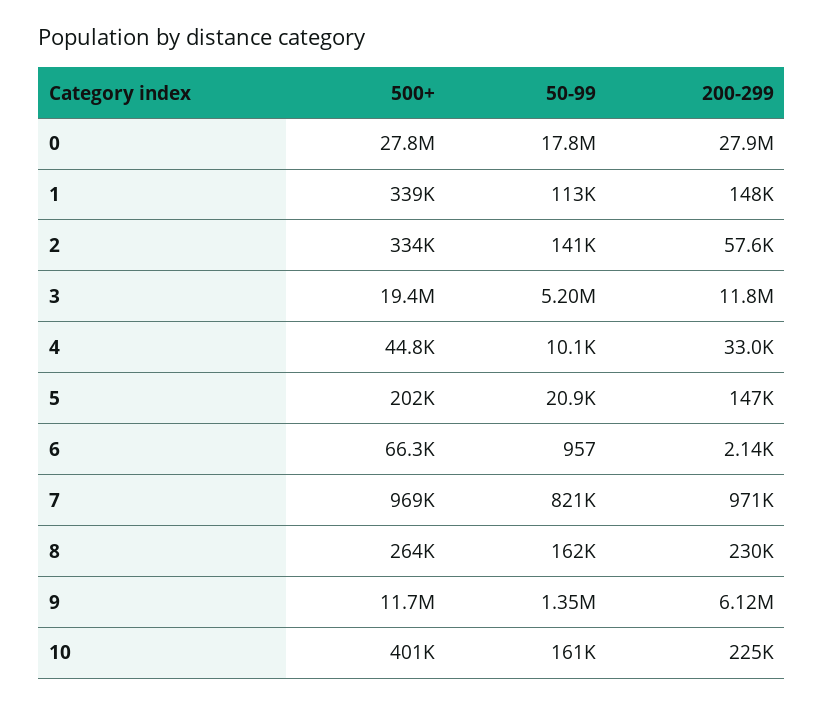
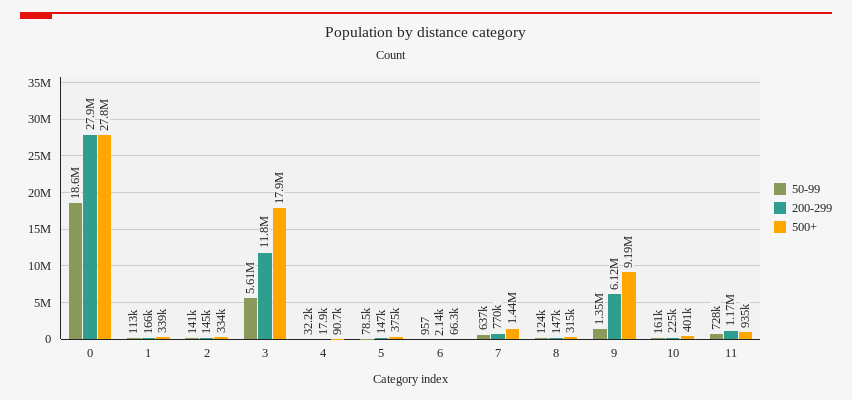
  {
    "500+": {
      "0": 27800000,
      "1": 339000,
      "2": 334000,
-     "3": 19400000,
+     "3": 17900000,
-     "4": 44800,
+     "4": 90700,
-     "5": 202000,
+     "5": 375000,
      "6": 66300,
-     "7": 969000,
+     "7": 1440000,
-     "8": 264000,
+     "8": 315000,
-     "9": 11700000,
+     "9": 9190000,
-     "10": 401000
+     "10": 401000,
+     "11": 935000
    },
    "50-99": {
-     "0": 17800000,
+     "0": 18600000,
      "1": 113000,
      "2": 141000,
-     "3": 5200000,
+     "3": 5610000,
-     "4": 10100,
+     "4": 32200,
-     "5": 20900,
+     "5": 78500,
      "6": 957,
-     "7": 821000,
+     "7": 637000,
-     "8": 162000,
+     "8": 124000,
      "9": 1350000,
-     "10": 161000
+     "10": 161000,
+     "11": 728000
    },
    "200-299": {
      "0": 27900000,
-     "1": 148000,
+     "1": 166000,
-     "2": 57600,
+     "2": 145000,
      "3": 11800000,
-     "4": 33000,
+     "4": 17900,
      "5": 147000,
      "6": 2140,
-     "7": 971000,
+     "7": 770000,
-     "8": 230000,
+     "8": 147000,
      "9": 6120000,
-     "10": 225000
+     "10": 225000,
+     "11": 1170000
    }
  }

